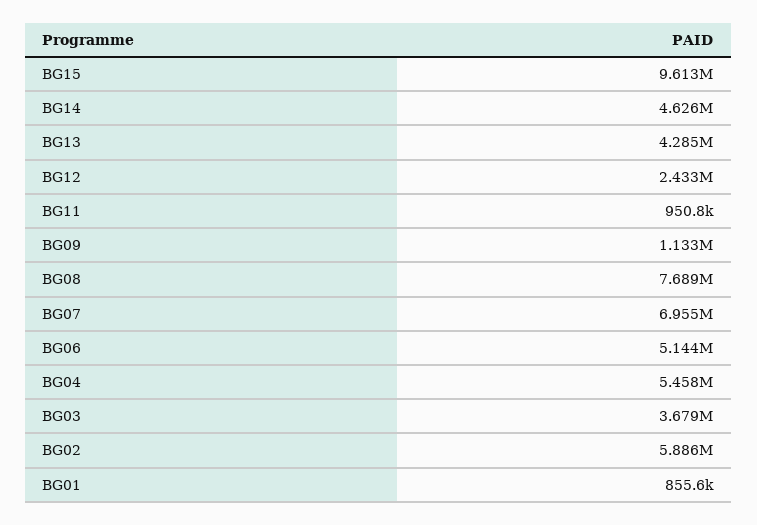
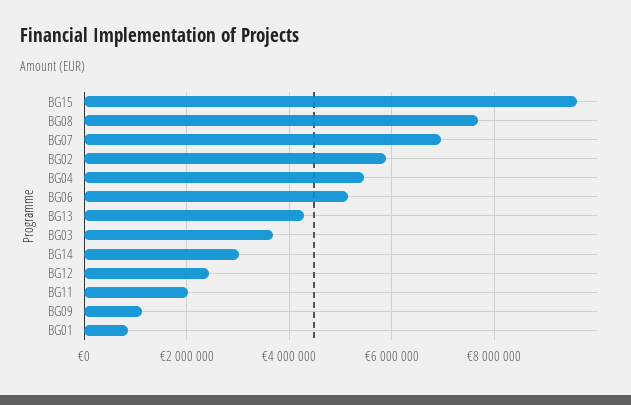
  {
    "BG15": 9613000,
-   "BG14": 4626000,
+   "BG14": 3000000,
    "BG13": 4285000,
    "BG12": 2433000,
-   "BG11": 950800,
+   "BG11": 2000000,
    "BG09": 1133000,
    "BG08": 7689000,
    "BG07": 6955000,
    "BG06": 5144000,
    "BG04": 5458000,
    "BG03": 3679000,
    "BG02": 5886000,
    "BG01": 855600
  }

